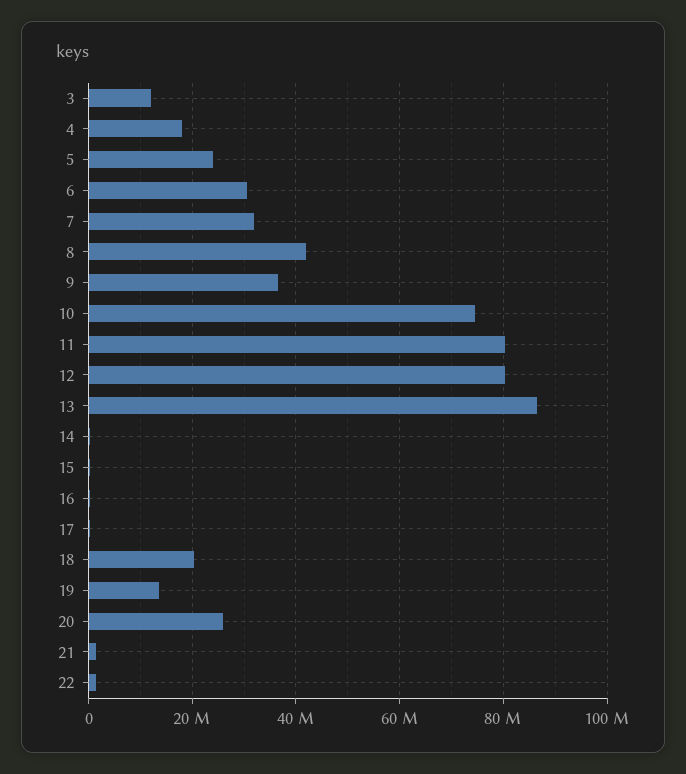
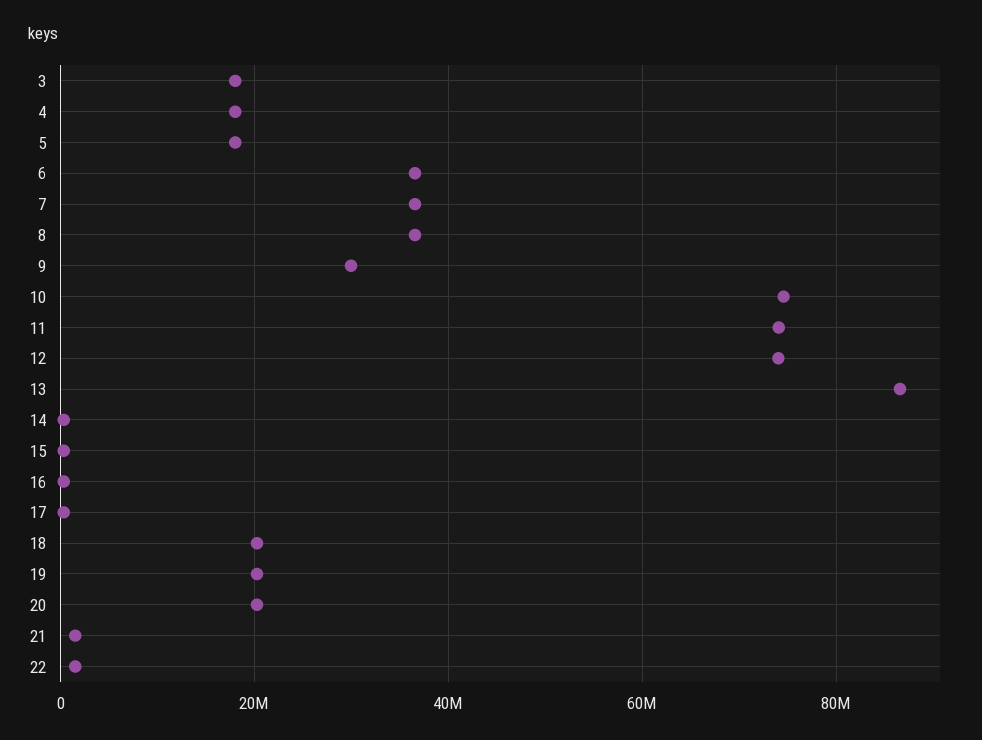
  {
-   "3": 12000000,
+   "3": 18000000,
    "4": 18000000,
-   "5": 24000000,
+   "5": 18000000,
-   "6": 30000000,
+   "6": 36000000,
-   "7": 32000000,
+   "7": 36000000,
-   "8": 42000000,
+   "8": 36000000,
-   "9": 36000000,
+   "9": 30000000,
    "10": 74000000,
-   "11": 80000000,
+   "11": 74000000,
-   "12": 80000000,
+   "12": 74000000,
    "13": 86000000,
    "14": 0,
    "15": 0,
    "16": 0,
    "17": 0,
    "18": 20000000,
-   "19": 14000000,
+   "19": 20000000,
-   "20": 26000000,
+   "20": 20000000,
    "21": 2000000,
    "22": 2000000
  }

